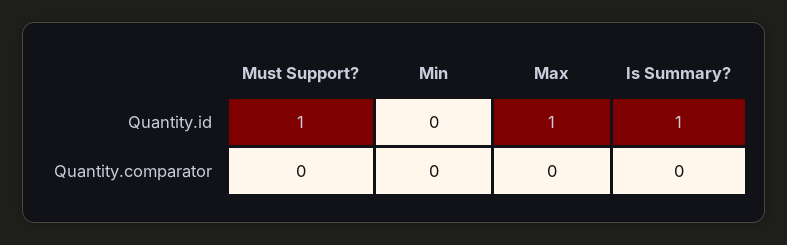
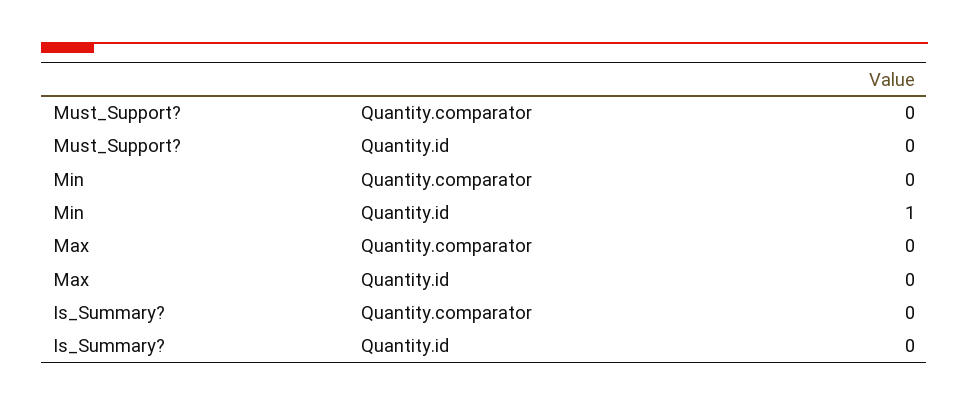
  {
    "Must Support?": {
-     "Quantity.id": 1,
+     "Quantity.id": 0,
      "Quantity.comparator": 0
    },
    "Min": {
-     "Quantity.id": 0,
+     "Quantity.id": 1,
      "Quantity.comparator": 0
    },
    "Max": {
-     "Quantity.id": 1,
+     "Quantity.id": 0,
      "Quantity.comparator": 0
    },
    "Is Summary?": {
-     "Quantity.id": 1,
+     "Quantity.id": 0,
      "Quantity.comparator": 0
    }
  }

